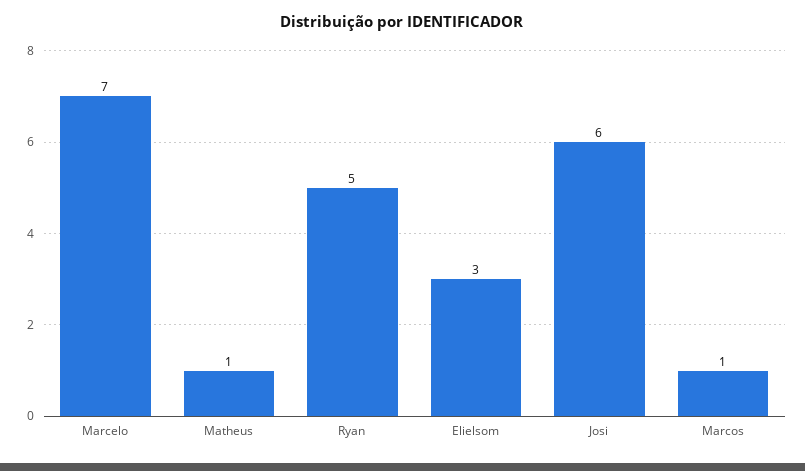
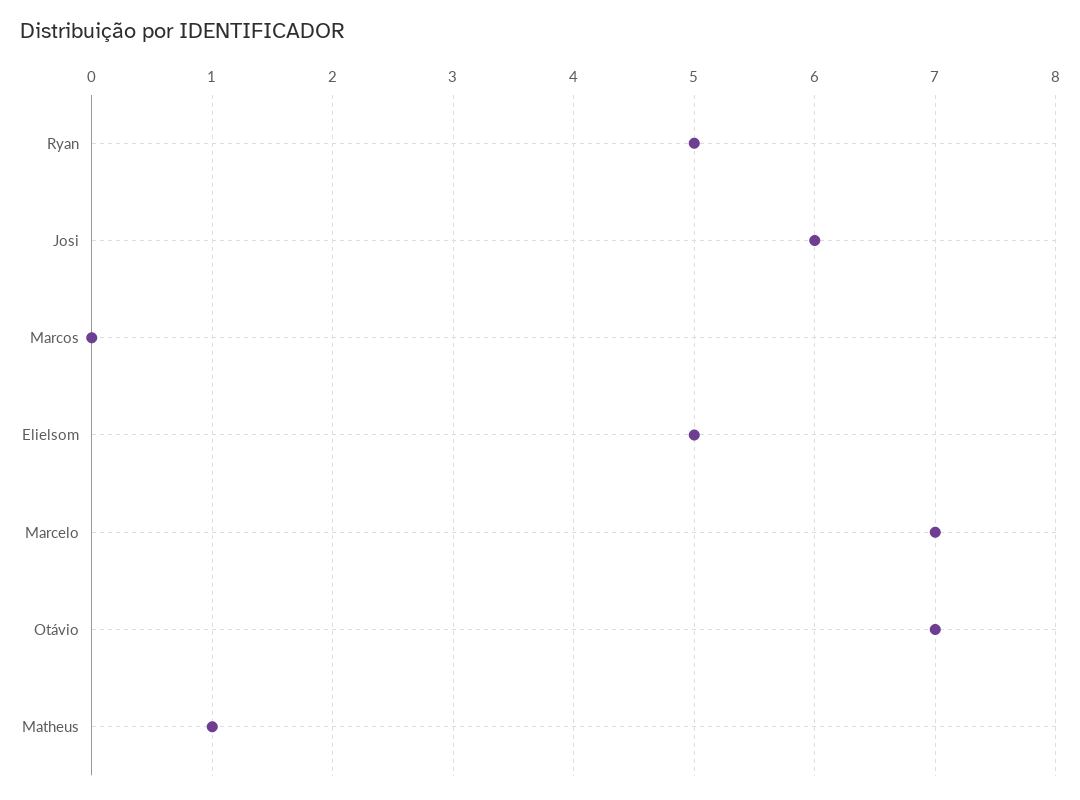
  {
    "Marcelo": 7,
    "Matheus": 1,
    "Ryan": 5,
-   "Elielsom": 3,
+   "Elielsom": 5,
    "Josi": 6,
-   "Marcos": 1
+   "Marcos": 0,
+   "Otávio": 7
  }

